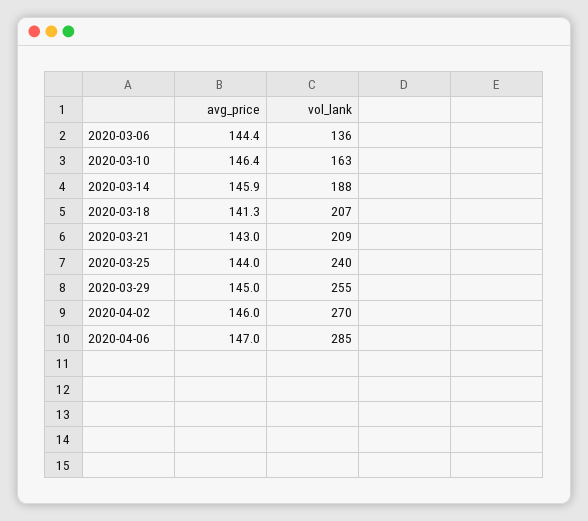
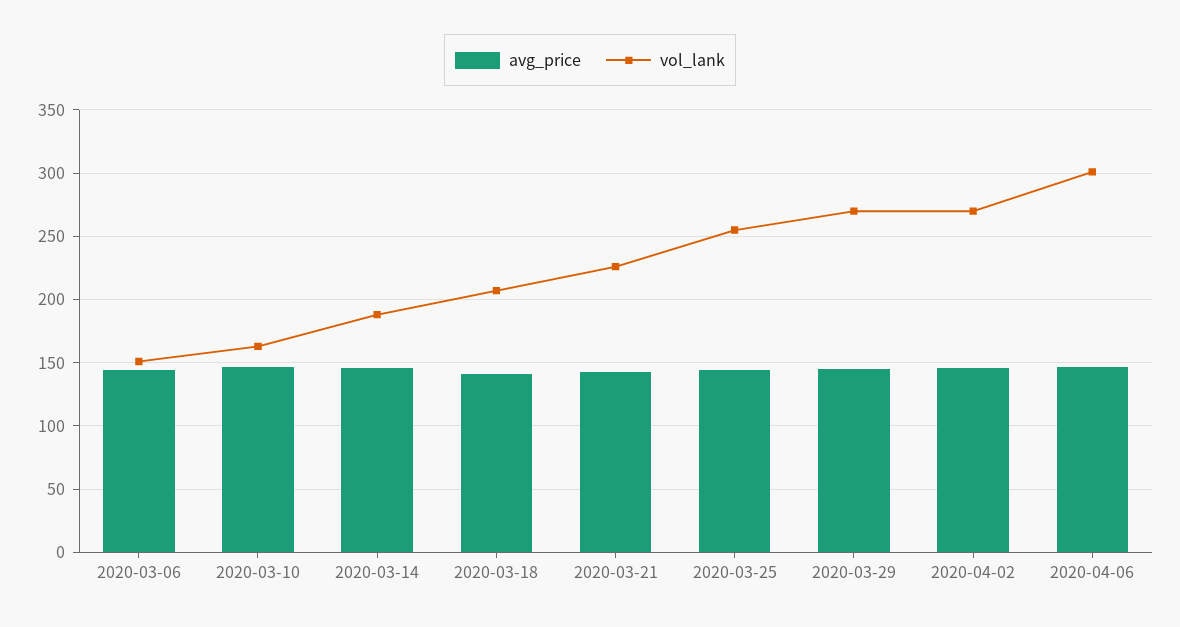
  {
    "avg_price": {
      "2020-03-06": 144.4,
      "2020-03-10": 146.4,
      "2020-03-14": 145.9,
      "2020-03-18": 141.3,
      "2020-03-21": 143,
      "2020-03-25": 144,
      "2020-03-29": 145,
      "2020-04-02": 146,
      "2020-04-06": 147
    },
    "vol_lank": {
-     "2020-03-06": 136,
+     "2020-03-06": 150,
      "2020-03-10": 163,
      "2020-03-14": 188,
      "2020-03-18": 207,
-     "2020-03-21": 209,
+     "2020-03-21": 225,
-     "2020-03-25": 240,
+     "2020-03-25": 255,
-     "2020-03-29": 255,
+     "2020-03-29": 270,
      "2020-04-02": 270,
-     "2020-04-06": 285
+     "2020-04-06": 300
    }
  }

